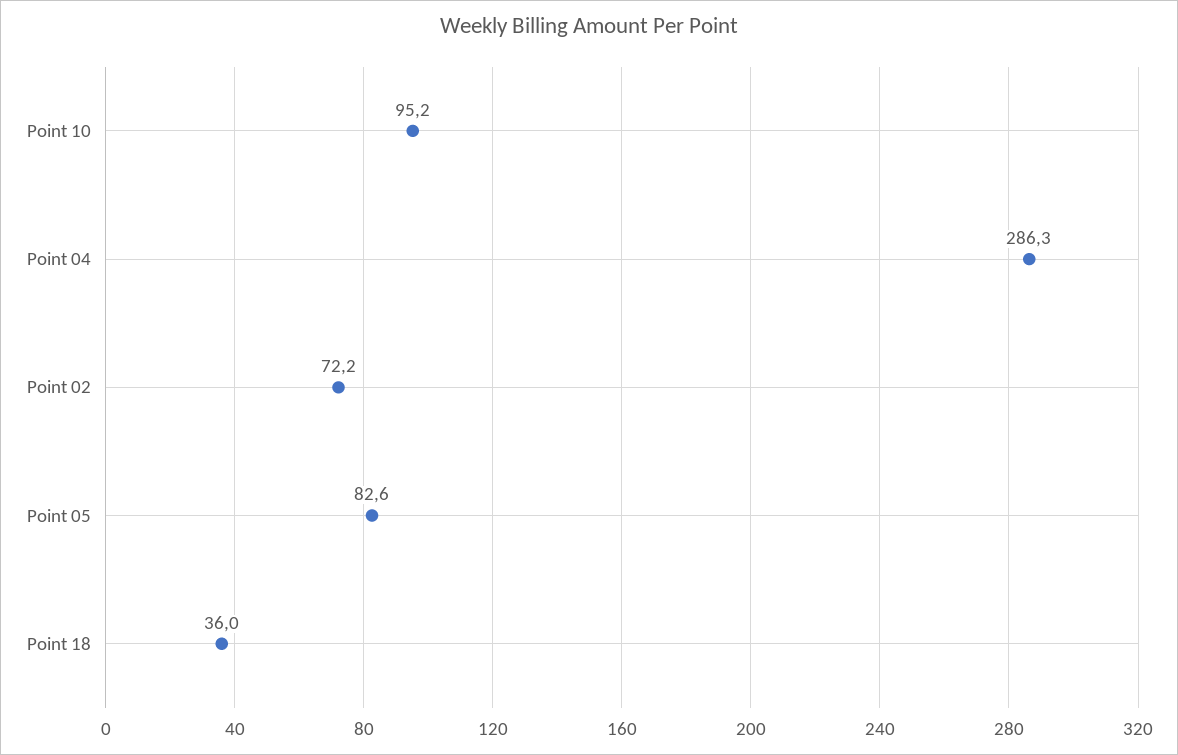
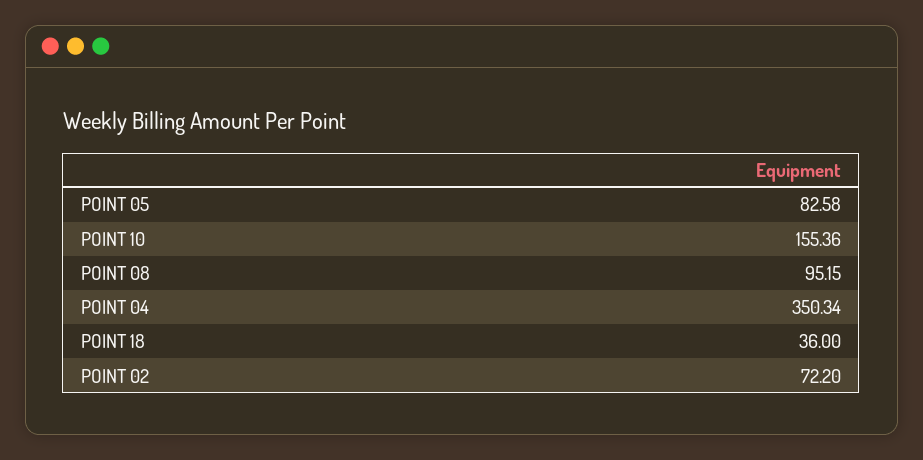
  {
-   "Point 10": 95.2,
+   "Point 10": 155.36,
-   "Point 04": 286.3,
+   "Point 04": 350.34,
    "Point 02": 72.2,
    "Point 05": 82.58,
-   "Point 18": 36
+   "Point 18": 36,
+   "POINT 08": 95.15
  }

